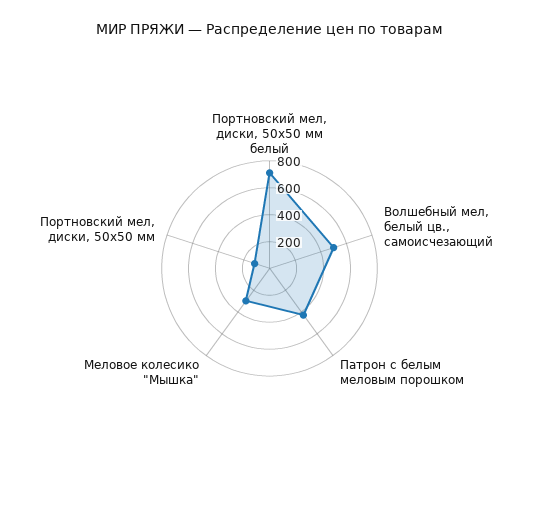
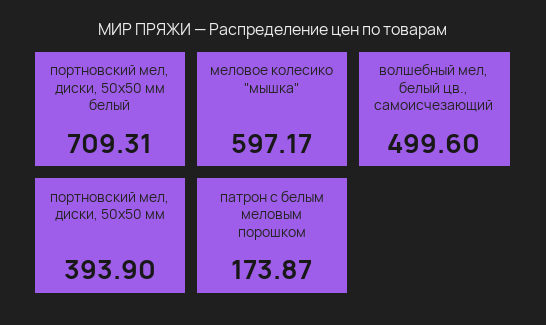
  {
    "Портновский мел, диски, 50х50 мм белый": 709.31,
    "Волшебный мел, белый цв., самоисчезающий": 499.6,
-   "Патрон с белым меловым порошком": 400,
+   "Патрон с белым меловым порошком": 173.87,
-   "Меловое колесико \"Мышка\"": 300,
+   "Меловое колесико \"Мышка\"": 597.17,
-   "Портновский мел, диски, 50х50 мм": 100
+   "Портновский мел, диски, 50х50 мм": 393.9
  }

